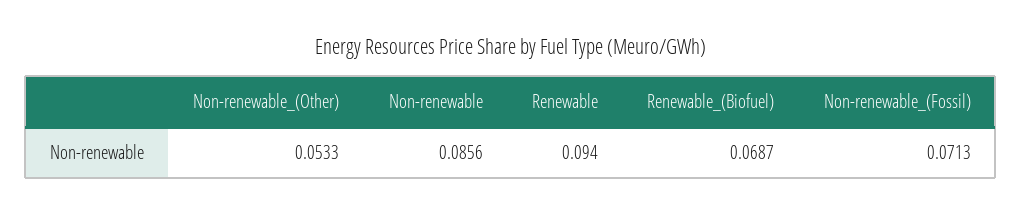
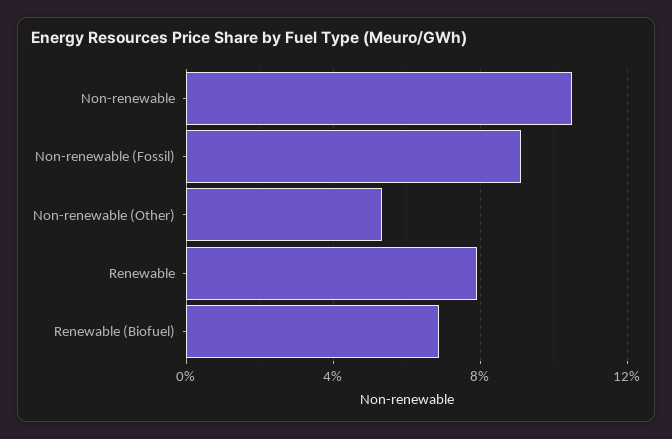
  {
    "Non-renewable_(Other)": 0.0533,
-   "Non-renewable": 0.0856,
+   "Non-renewable": 0.105,
-   "Renewable": 0.094,
+   "Renewable": 0.08,
    "Renewable_(Biofuel)": 0.0687,
-   "Non-renewable_(Fossil)": 0.0713
+   "Non-renewable_(Fossil)": 0.09
  }

